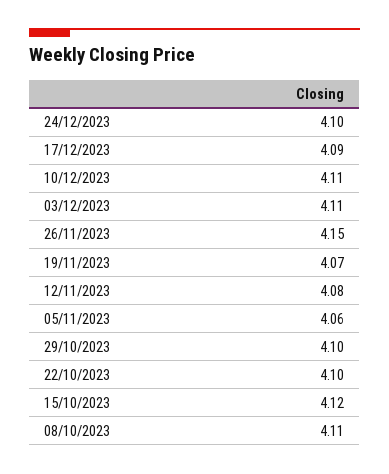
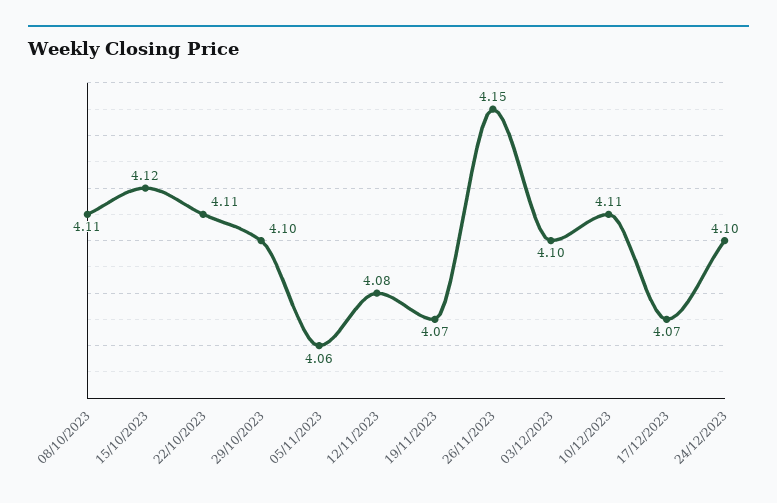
  {
    "24/12/2023": 4.1,
-   "17/12/2023": 4.09,
+   "17/12/2023": 4.07,
    "10/12/2023": 4.11,
-   "03/12/2023": 4.11,
+   "03/12/2023": 4.1,
    "26/11/2023": 4.15,
    "19/11/2023": 4.07,
    "12/11/2023": 4.08,
    "05/11/2023": 4.06,
    "29/10/2023": 4.1,
-   "22/10/2023": 4.1,
+   "22/10/2023": 4.11,
    "15/10/2023": 4.12,
    "08/10/2023": 4.11
  }

